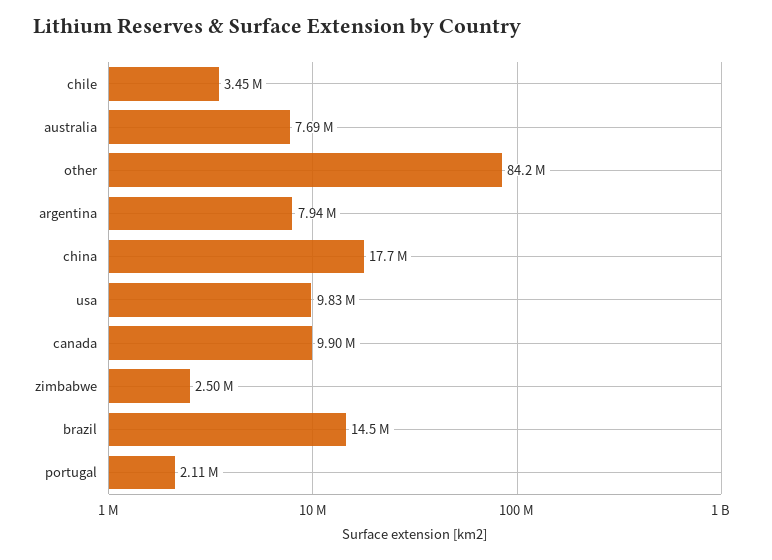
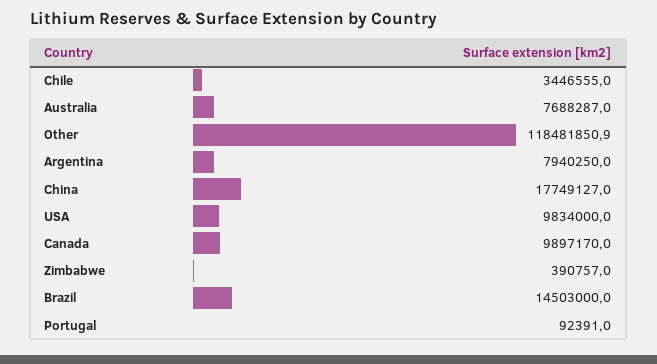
  {
    "chile": 3446555,
    "australia": 7688287,
-   "other": 84200000,
+   "other": 118481850.9,
    "argentina": 7940250,
    "china": 17749127,
    "usa": 9834000,
    "canada": 9897170,
-   "zimbabwe": 2500000,
+   "zimbabwe": 390757,
    "brazil": 14503000,
-   "portugal": 2110000
+   "portugal": 92391
  }

